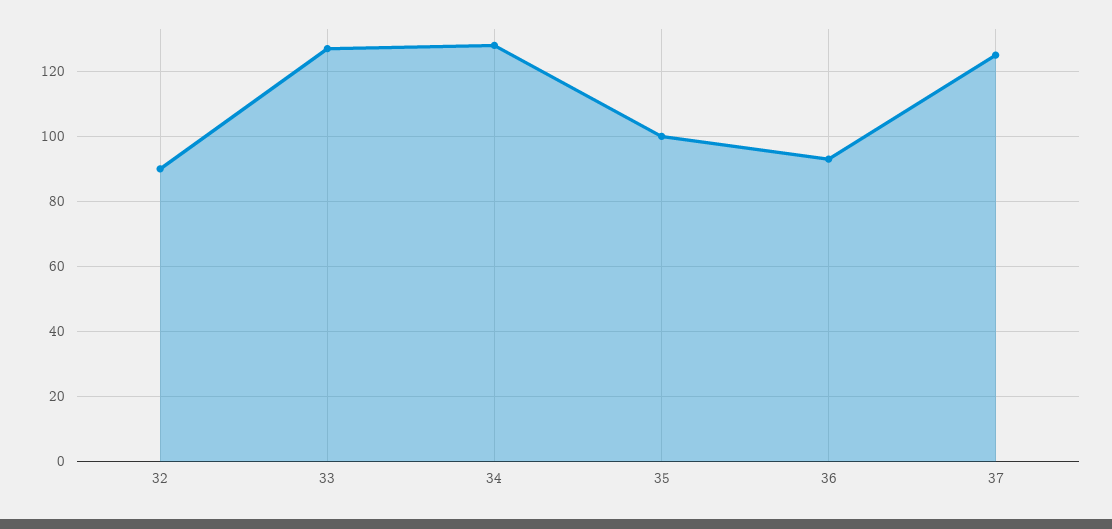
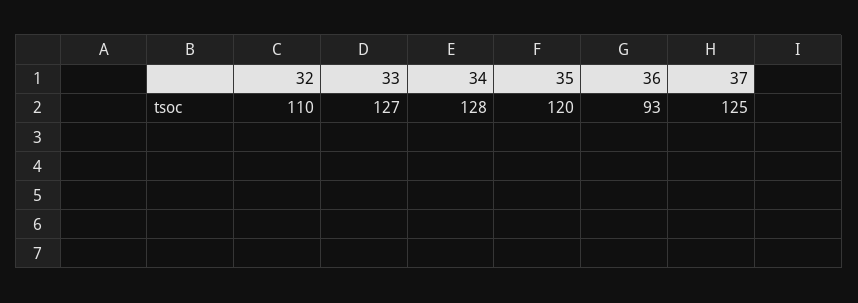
  {
-   "32": 90,
+   "32": 110,
    "33": 127,
    "34": 128,
-   "35": 100,
+   "35": 120,
    "36": 93,
    "37": 125
  }

